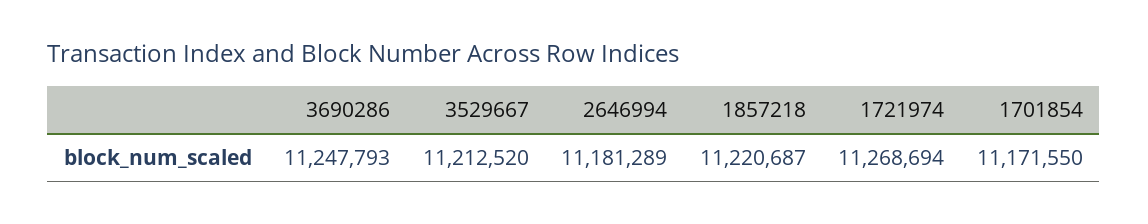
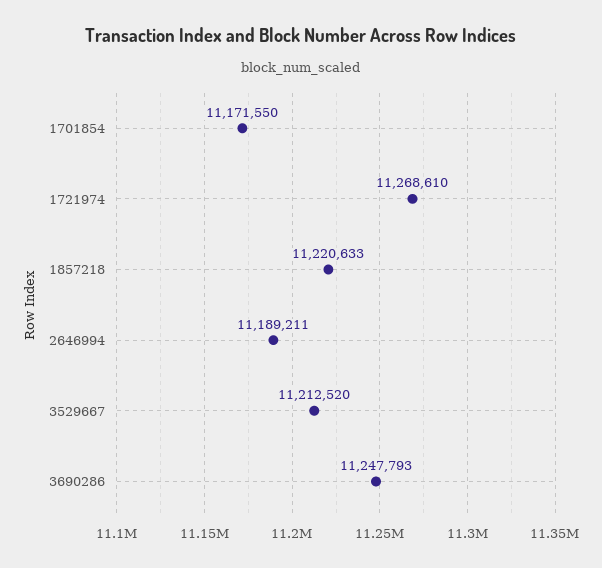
  {
    "3690286": 11247793,
    "3529667": 11212520,
-   "2646994": 11181289,
+   "2646994": 11189211,
-   "1857218": 11220687,
+   "1857218": 11220633,
-   "1721974": 11268694,
+   "1721974": 11268610,
    "1701854": 11171550
  }

